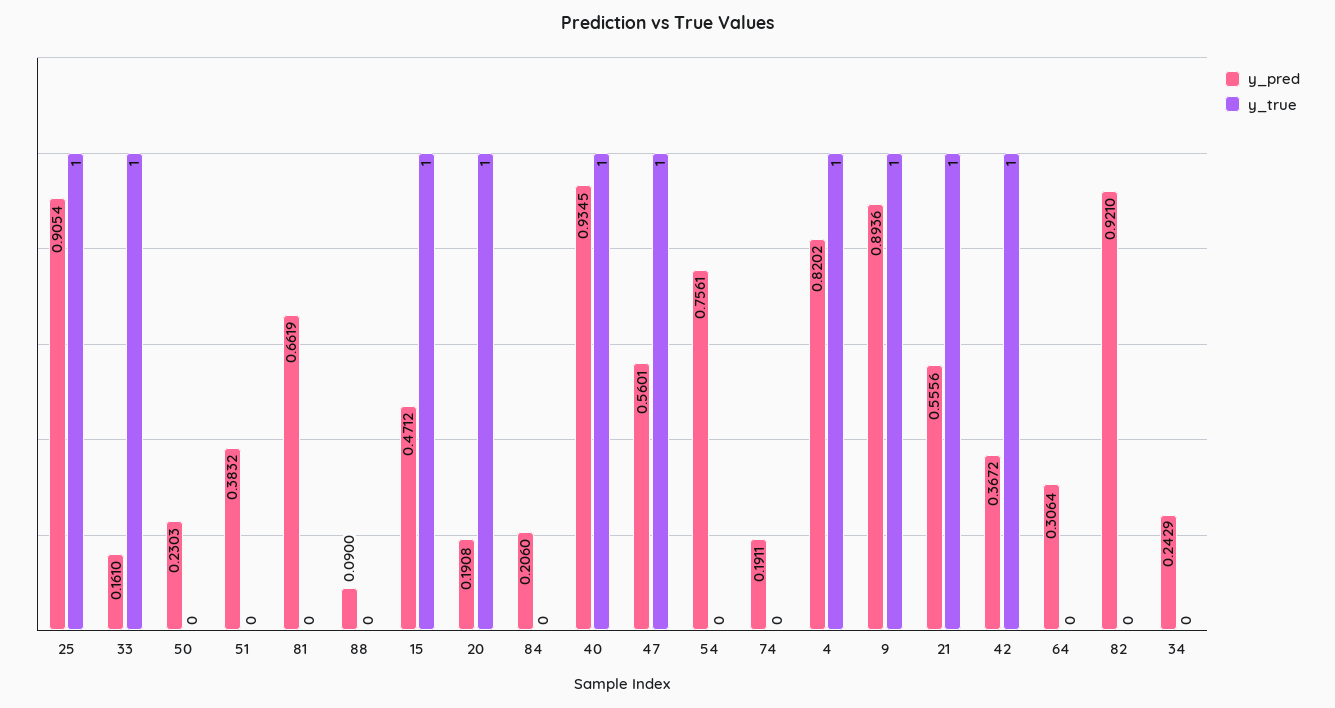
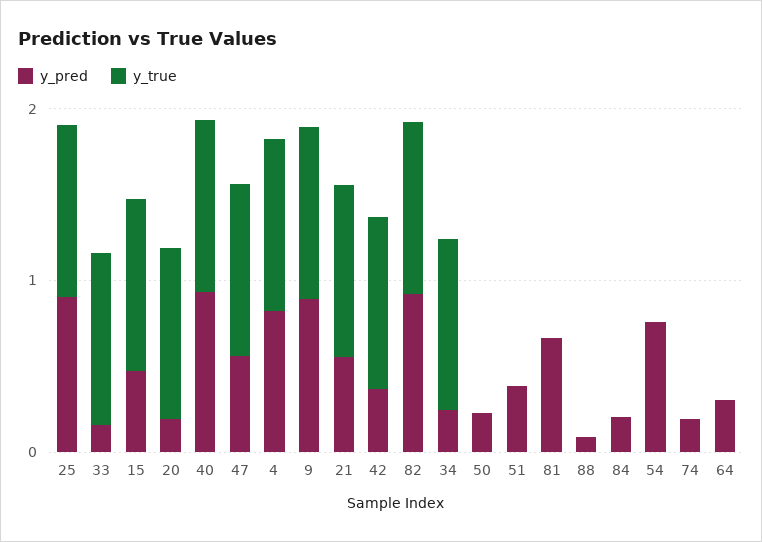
  {
    "y_pred": {
      "25": 0.9054,
      "33": 0.161,
      "50": 0.2303,
      "51": 0.3832,
      "81": 0.6619,
      "88": 0.09,
      "15": 0.4712,
      "20": 0.1908,
      "84": 0.206,
      "40": 0.9345,
      "47": 0.5601,
      "54": 0.7561,
      "74": 0.1911,
      "4": 0.8202,
      "9": 0.8936,
      "21": 0.5556,
      "42": 0.3672,
      "64": 0.3064,
      "82": 0.921,
      "34": 0.2429
    },
    "y_true": {
      "25": 1,
      "33": 1,
      "50": 0,
      "51": 0,
      "81": 0,
      "88": 0,
      "15": 1,
      "20": 1,
      "84": 0,
      "40": 1,
      "47": 1,
      "54": 0,
      "74": 0,
      "4": 1,
      "9": 1,
      "21": 1,
      "42": 1,
      "64": 0,
-     "82": 0,
+     "82": 1,
-     "34": 0
+     "34": 1
    }
  }

